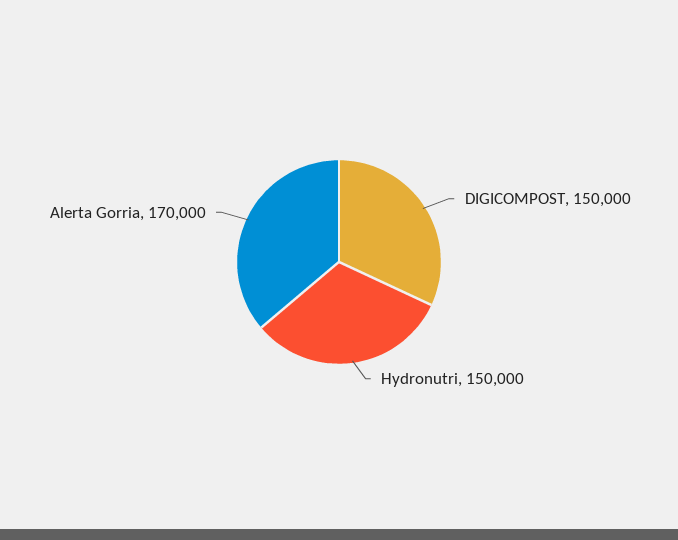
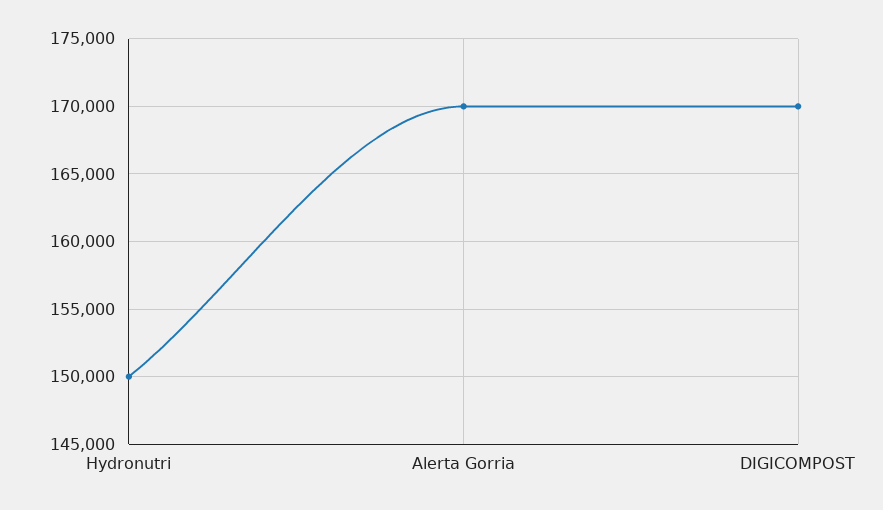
  {
-   "DIGICOMPOST": 150000,
+   "DIGICOMPOST": 170000,
    "Hydronutri": 150000,
    "Alerta Gorria": 170000
  }

